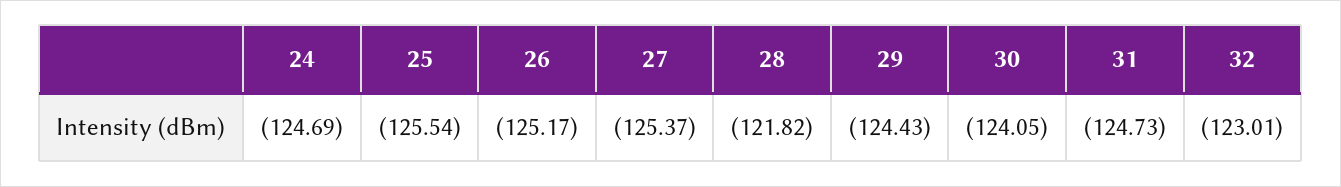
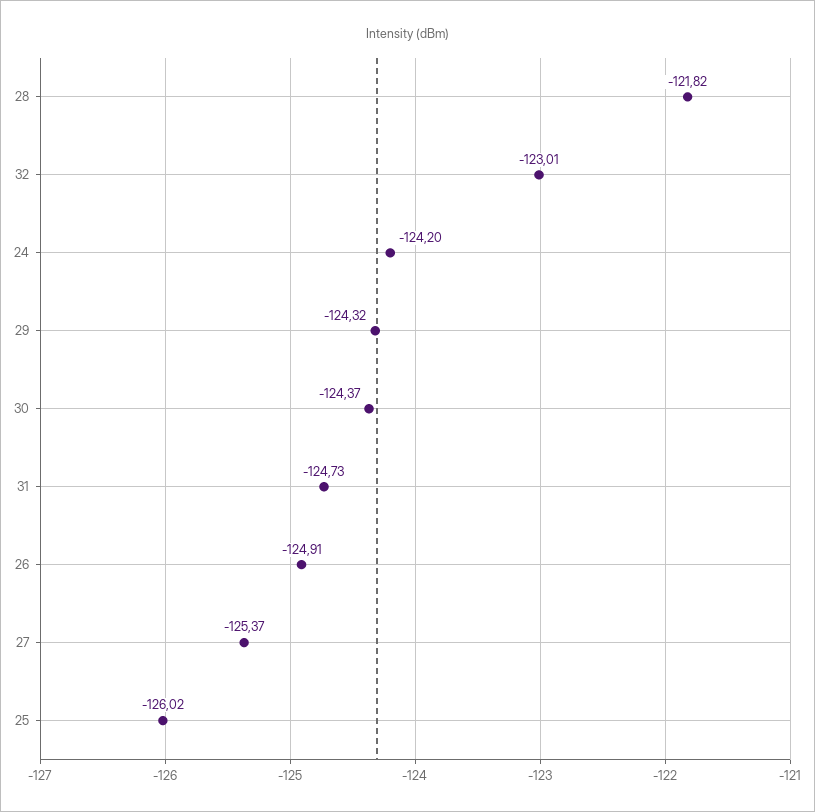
  {
-   "24": -124.69,
+   "24": -124.2,
-   "25": -125.54,
+   "25": -126.02,
-   "26": -125.17,
+   "26": -124.91,
    "27": -125.37,
    "28": -121.82,
-   "29": -124.43,
+   "29": -124.32,
-   "30": -124.05,
+   "30": -124.37,
    "31": -124.73,
    "32": -123.01
  }

